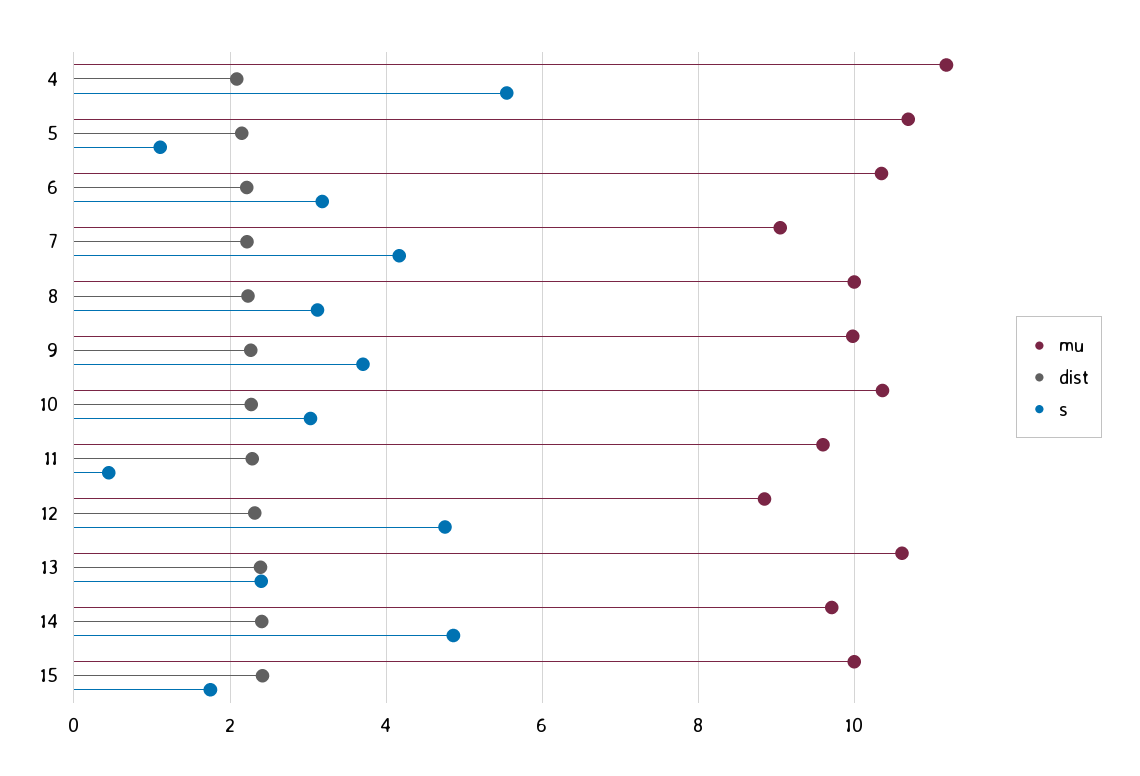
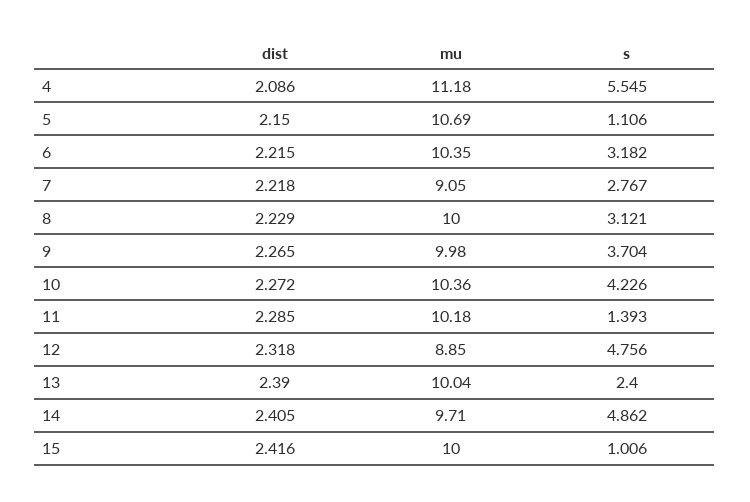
  {
    "mu": {
      "4": 11.18,
      "5": 10.69,
      "6": 10.35,
      "7": 9.05,
      "8": 10,
      "9": 9.98,
      "10": 10.36,
-     "11": 9.6,
+     "11": 10.18,
      "12": 8.85,
-     "13": 10.6,
+     "13": 10.04,
      "14": 9.71,
      "15": 10
    },
    "dist": {
      "4": 2.086,
      "5": 2.15,
      "6": 2.215,
      "7": 2.218,
      "8": 2.229,
      "9": 2.265,
      "10": 2.272,
      "11": 2.285,
      "12": 2.318,
      "13": 2.39,
      "14": 2.405,
      "15": 2.416
    },
    "s": {
      "4": 5.545,
      "5": 1.106,
      "6": 3.182,
-     "7": 4.2,
+     "7": 2.767,
      "8": 3.121,
      "9": 3.704,
-     "10": 3,
+     "10": 4.226,
-     "11": 0.4,
+     "11": 1.393,
      "12": 4.756,
      "13": 2.4,
      "14": 4.862,
-     "15": 1.8
+     "15": 1.006
    }
  }

